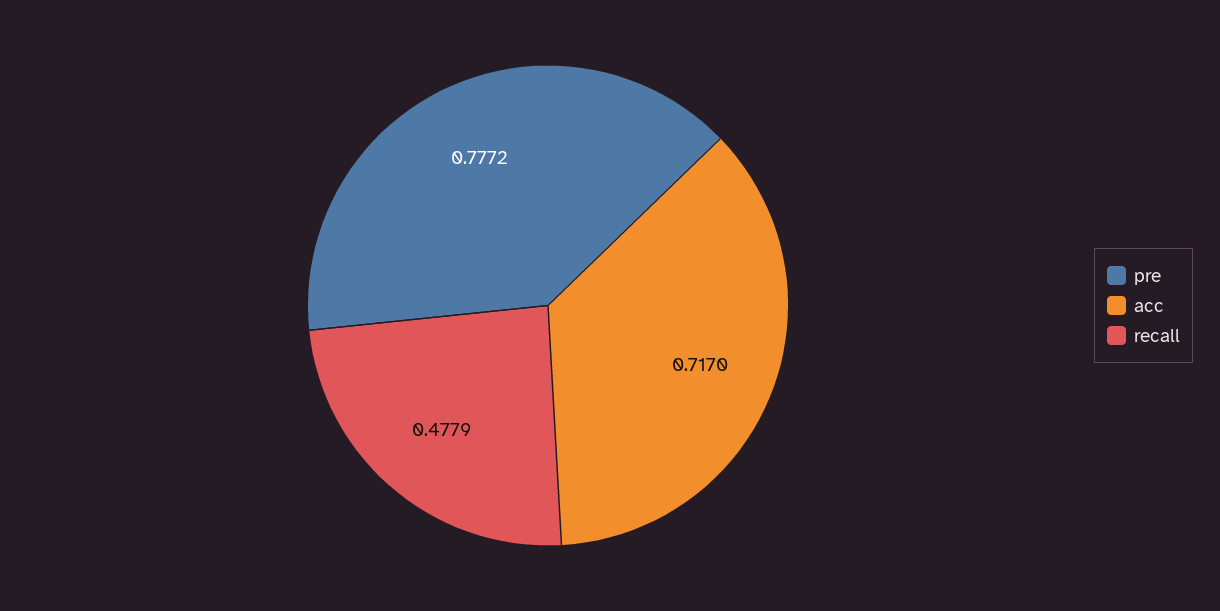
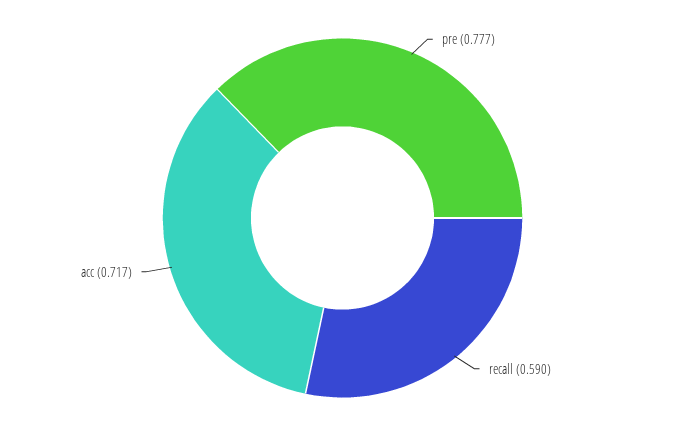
  {
    "pre": 0.7772,
    "acc": 0.717,
-   "recall": 0.4779
+   "recall": 0.59
  }

